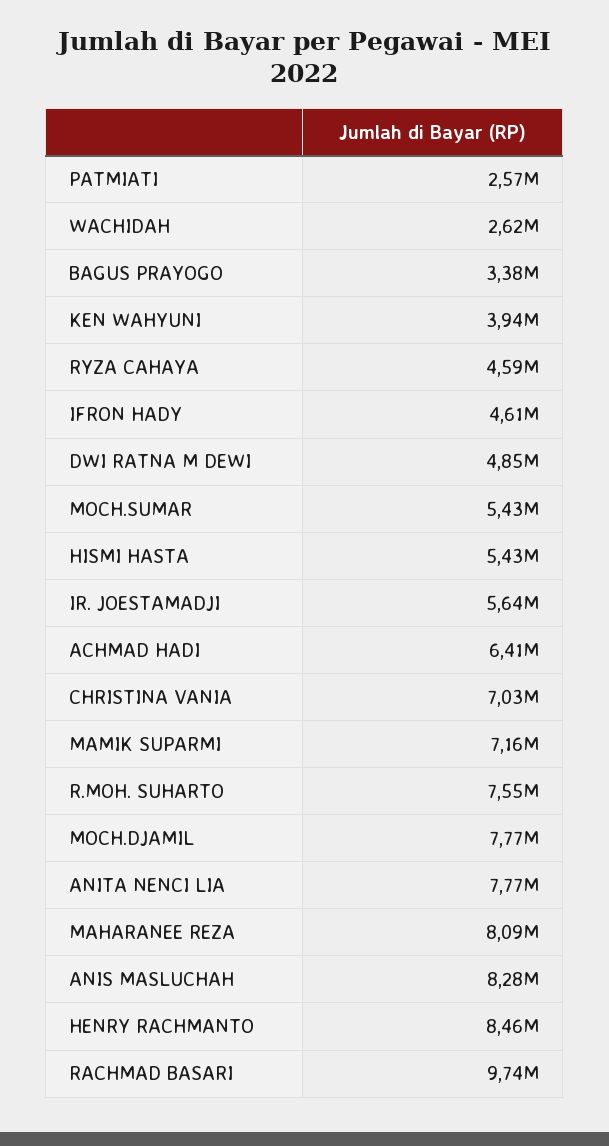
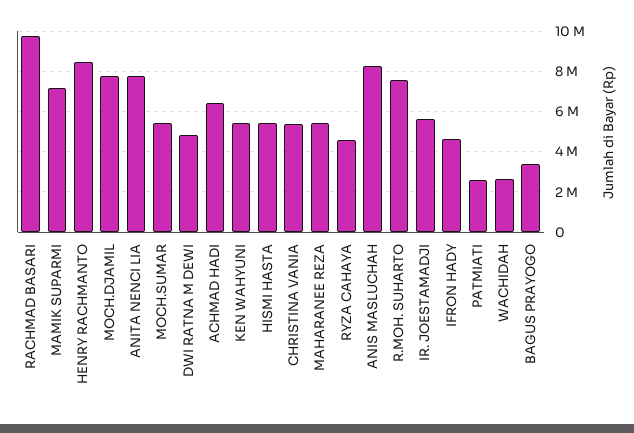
  {
    "PATMIATI": 2570000,
    "WACHIDAH": 2620000,
    "BAGUS PRAYOGO": 3380000,
-   "KEN WAHYUNI": 3940000,
+   "KEN WAHYUNI": 5500000,
    "RYZA CAHAYA": 4590000,
    "IFRON HADY": 4610000,
    "DWI RATNA M DEWI": 4850000,
    "MOCH.SUMAR": 5430000,
    "HISMI HASTA": 5430000,
    "IR. JOESTAMADJI": 5640000,
    "ACHMAD HADI": 6410000,
-   "CHRISTINA VANIA": 7030000,
+   "CHRISTINA VANIA": 5500000,
    "MAMIK SUPARMI": 7160000,
    "R.MOH. SUHARTO": 7550000,
    "MOCH.DJAMIL": 7770000,
    "ANITA NENCI LIA": 7770000,
-   "MAHARANEE REZA": 8090000,
+   "MAHARANEE REZA": 5500000,
    "ANIS MASLUCHAH": 8280000,
    "HENRY RACHMANTO": 8460000,
    "RACHMAD BASARI": 9740000
  }

